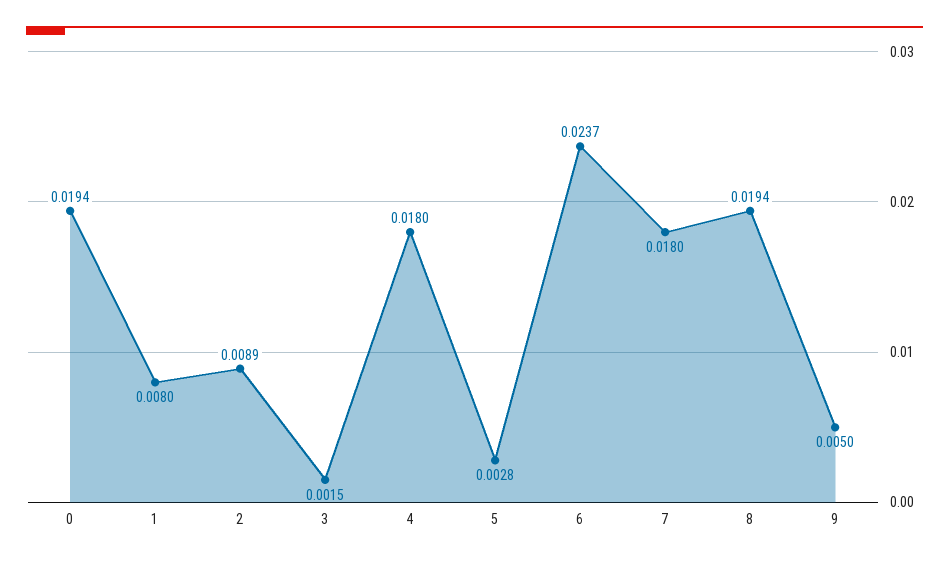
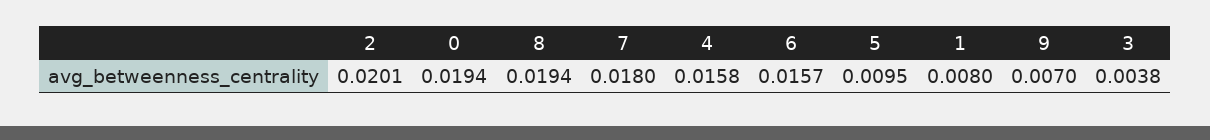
  {
    "0": 0.0194,
    "1": 0.008,
-   "2": 0.0089,
+   "2": 0.0201,
-   "3": 0.0015,
+   "3": 0.0038,
-   "4": 0.018,
+   "4": 0.0158,
-   "5": 0.0028,
+   "5": 0.0095,
-   "6": 0.0237,
+   "6": 0.0157,
    "7": 0.018,
    "8": 0.0194,
-   "9": 0.005
+   "9": 0.007
  }

